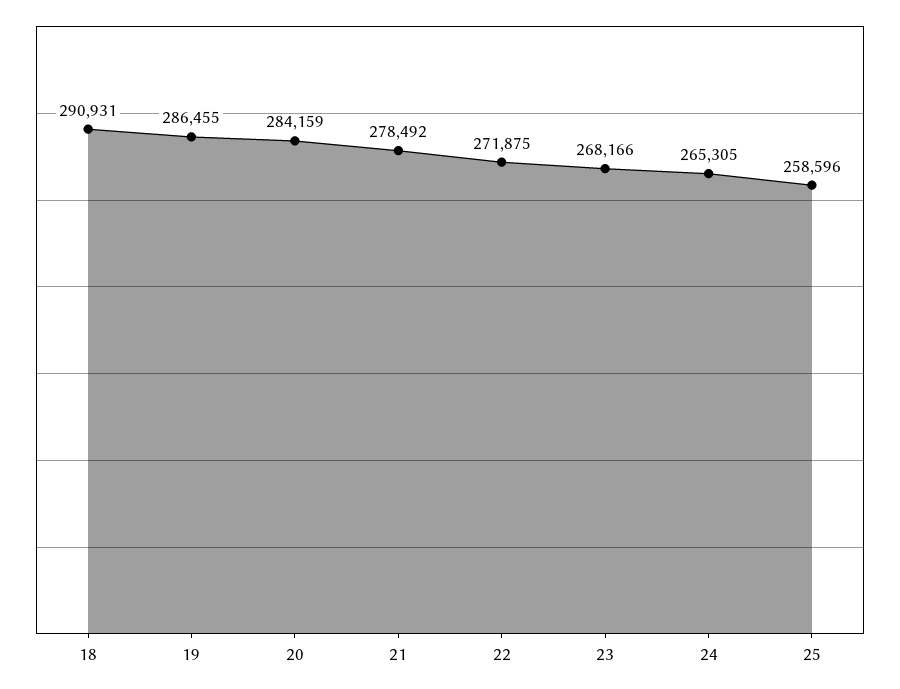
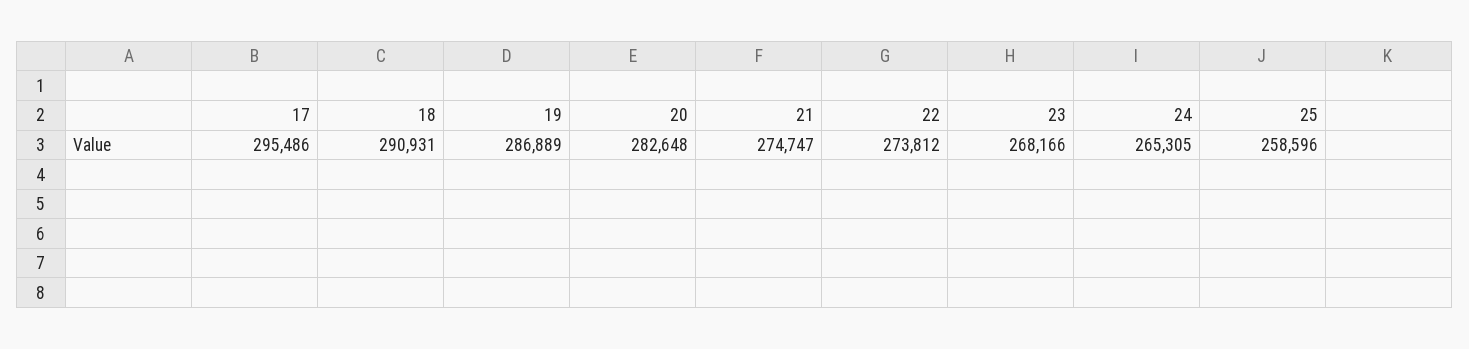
  {
    "18": 290931,
-   "19": 286455,
+   "19": 286889,
-   "20": 284159,
+   "20": 282648,
-   "21": 278492,
+   "21": 274747,
-   "22": 271875,
+   "22": 273812,
    "23": 268166,
    "24": 265305,
-   "25": 258596
+   "25": 258596,
+   "17": 295486
  }

